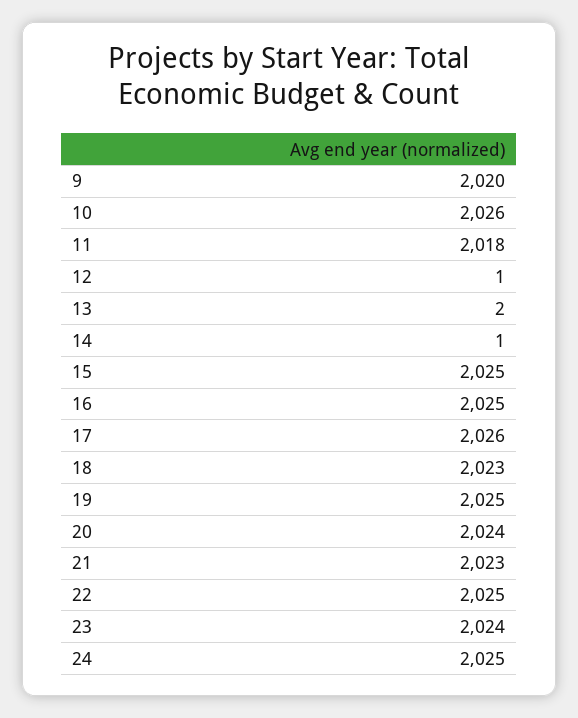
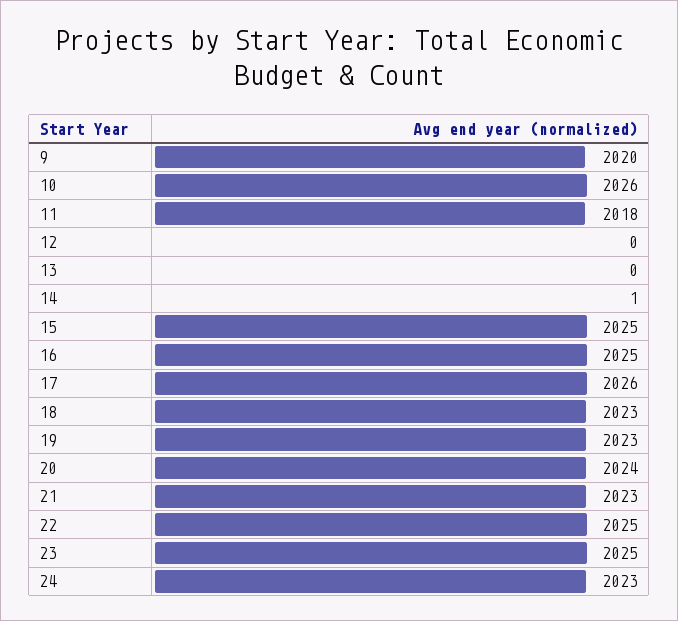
  {
    "9": 2020,
    "10": 2026,
    "11": 2018,
-   "12": 1,
+   "12": 0,
-   "13": 2,
+   "13": 0,
    "14": 1,
    "15": 2025,
    "16": 2025,
    "17": 2026,
    "18": 2023,
-   "19": 2025,
+   "19": 2023,
    "20": 2024,
    "21": 2023,
    "22": 2025,
-   "23": 2024,
+   "23": 2025,
-   "24": 2025
+   "24": 2023
  }

